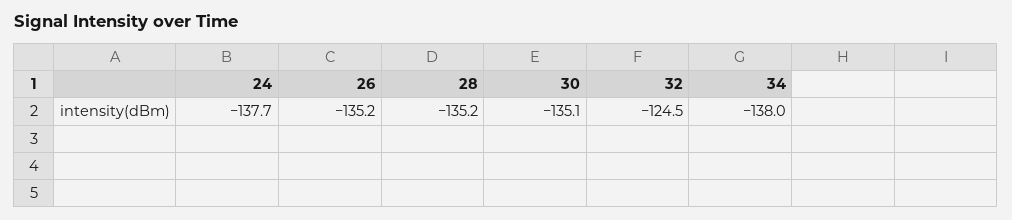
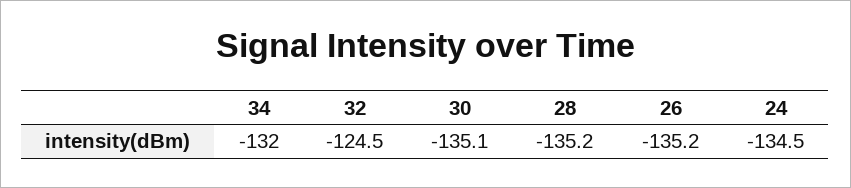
  {
-   "24": -137.7,
+   "24": -134.5,
    "26": -135.2,
    "28": -135.2,
    "30": -135.1,
    "32": -124.5,
-   "34": -138
+   "34": -132
  }

